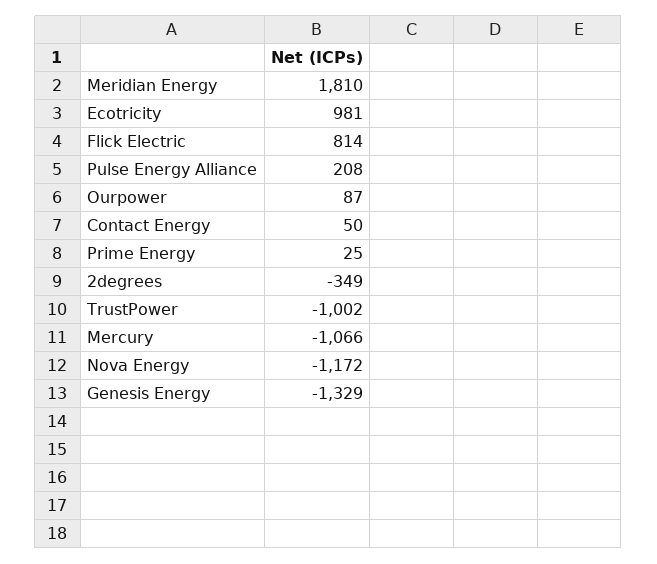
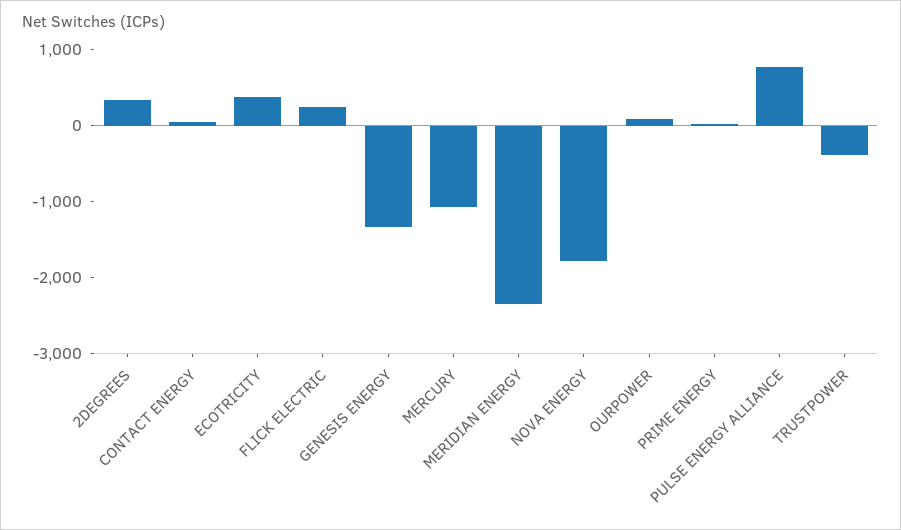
  {
-   "Meridian Energy": 1810,
+   "Meridian Energy": -2400,
-   "Ecotricity": 981,
+   "Ecotricity": 400,
-   "Flick Electric": 814,
+   "Flick Electric": 200,
-   "Pulse Energy Alliance": 208,
+   "Pulse Energy Alliance": 800,
    "Ourpower": 87,
    "Contact Energy": 50,
    "Prime Energy": 25,
-   "2degrees": -349,
+   "2degrees": 400,
-   "TrustPower": -1002,
+   "TrustPower": -400,
    "Mercury": -1066,
-   "Nova Energy": -1172,
+   "Nova Energy": -1800,
    "Genesis Energy": -1329
  }

